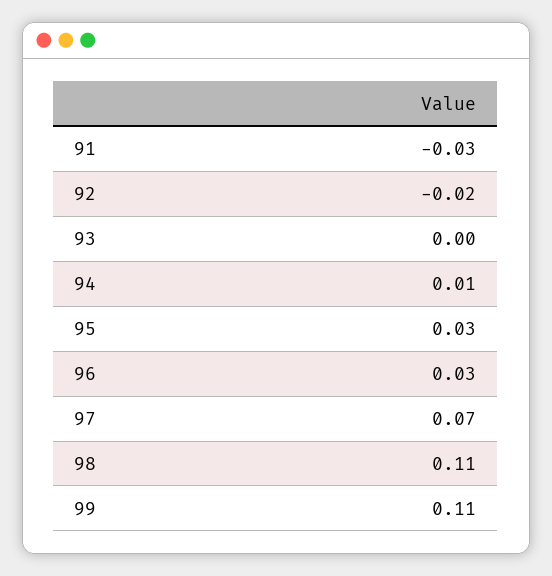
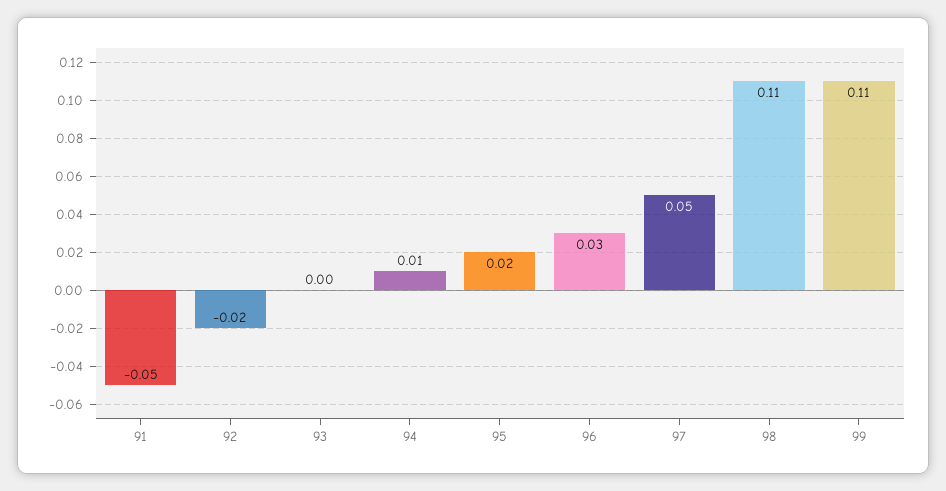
  {
-   "91": -0.03,
+   "91": -0.05,
    "92": -0.02,
    "93": 0,
    "94": 0.01,
-   "95": 0.03,
+   "95": 0.02,
    "96": 0.03,
-   "97": 0.07,
+   "97": 0.05,
    "98": 0.11,
    "99": 0.11
  }

